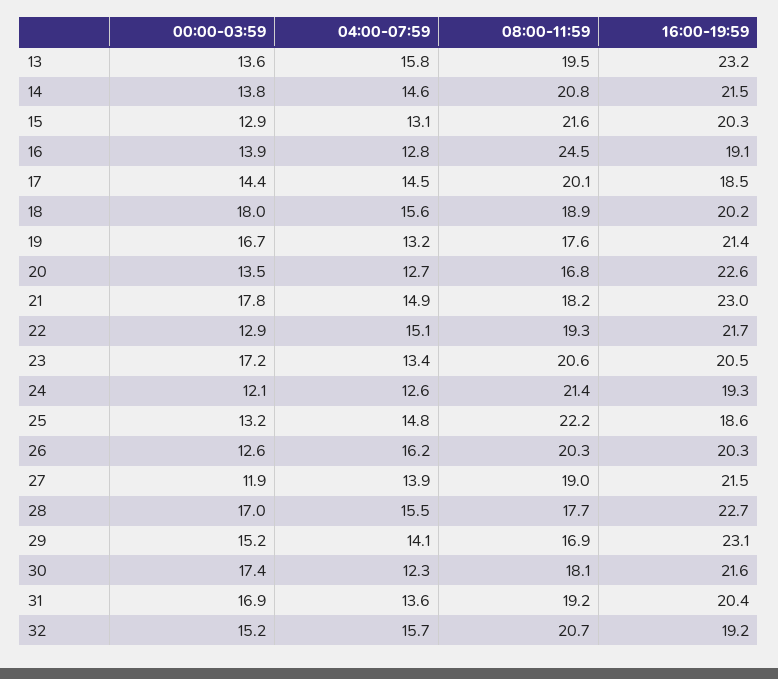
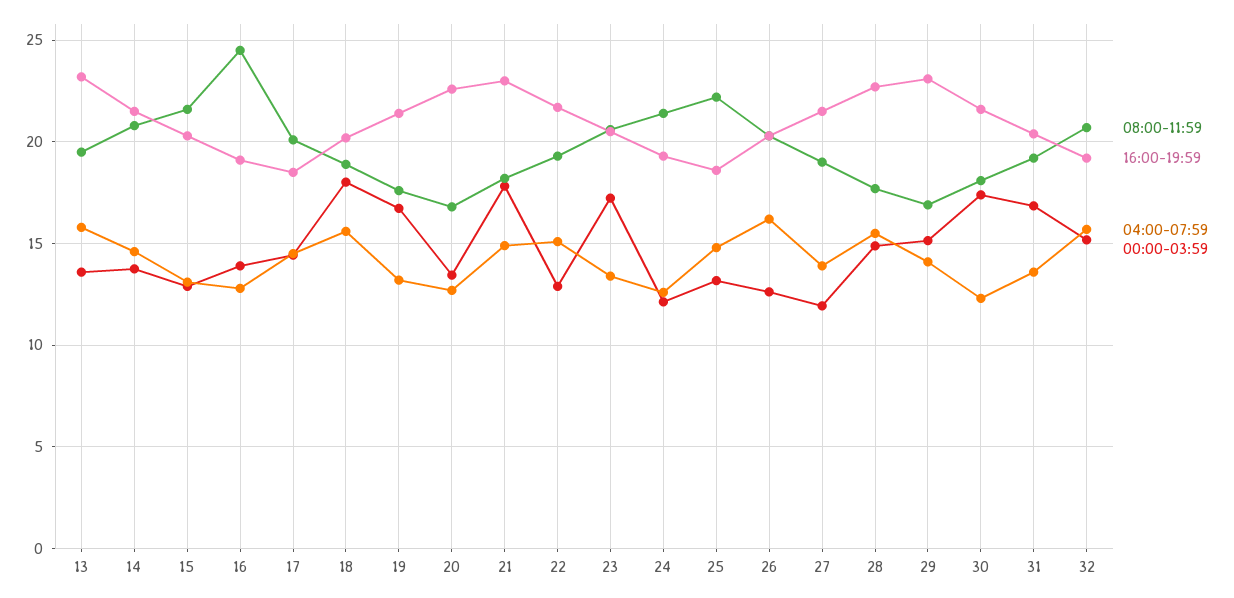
  {
    "00:00-03:59": {
      "13": 13.6,
      "14": 13.8,
      "15": 12.9,
      "16": 13.9,
      "17": 14.4,
      "18": 18,
      "19": 16.7,
      "20": 13.5,
      "21": 17.8,
      "22": 12.9,
      "23": 17.2,
      "24": 12.1,
      "25": 13.2,
      "26": 12.6,
      "27": 11.9,
-     "28": 17,
+     "28": 15,
      "29": 15.2,
      "30": 17.4,
      "31": 16.9,
      "32": 15.2
    },
    "04:00-07:59": {
      "13": 15.8,
      "14": 14.6,
      "15": 13.1,
      "16": 12.8,
      "17": 14.5,
      "18": 15.6,
      "19": 13.2,
      "20": 12.7,
      "21": 14.9,
      "22": 15.1,
      "23": 13.4,
      "24": 12.6,
      "25": 14.8,
      "26": 16.2,
      "27": 13.9,
      "28": 15.5,
      "29": 14.1,
      "30": 12.3,
      "31": 13.6,
      "32": 15.7
    },
    "08:00-11:59": {
      "13": 19.5,
      "14": 20.8,
      "15": 21.6,
      "16": 24.5,
      "17": 20.1,
      "18": 18.9,
      "19": 17.6,
      "20": 16.8,
      "21": 18.2,
      "22": 19.3,
      "23": 20.6,
      "24": 21.4,
      "25": 22.2,
      "26": 20.3,
      "27": 19,
      "28": 17.7,
      "29": 16.9,
      "30": 18.1,
      "31": 19.2,
      "32": 20.7
    },
    "16:00-19:59": {
      "13": 23.2,
      "14": 21.5,
      "15": 20.3,
      "16": 19.1,
      "17": 18.5,
      "18": 20.2,
      "19": 21.4,
      "20": 22.6,
      "21": 23,
      "22": 21.7,
      "23": 20.5,
      "24": 19.3,
      "25": 18.6,
      "26": 20.3,
      "27": 21.5,
      "28": 22.7,
      "29": 23.1,
      "30": 21.6,
      "31": 20.4,
      "32": 19.2
    }
  }

